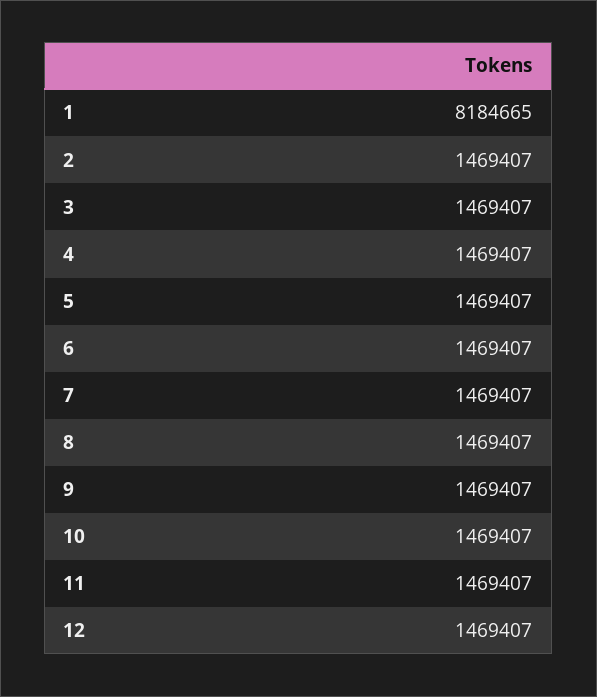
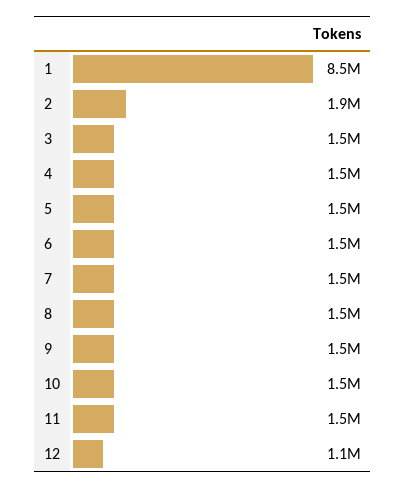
  {
-   "1": 8184665,
+   "1": 8500000,
-   "2": 1469407,
+   "2": 1900000,
    "3": 1469407,
    "4": 1469407,
    "5": 1469407,
    "6": 1469407,
    "7": 1469407,
    "8": 1469407,
    "9": 1469407,
    "10": 1469407,
    "11": 1469407,
-   "12": 1469407
+   "12": 1100000
  }

